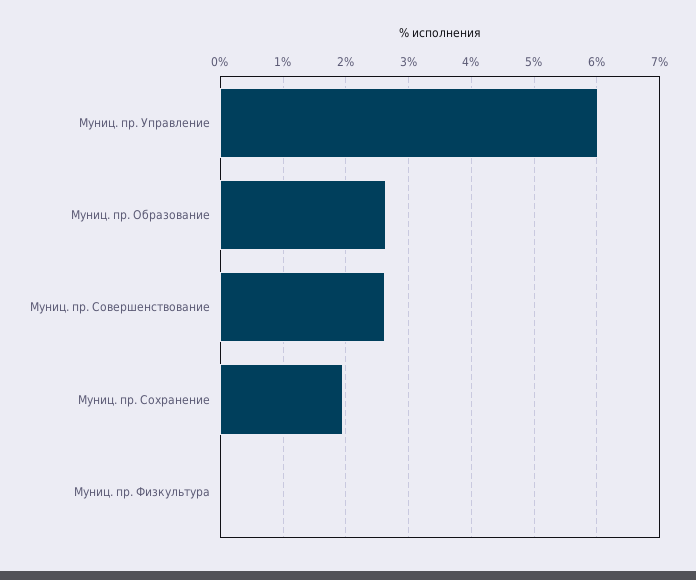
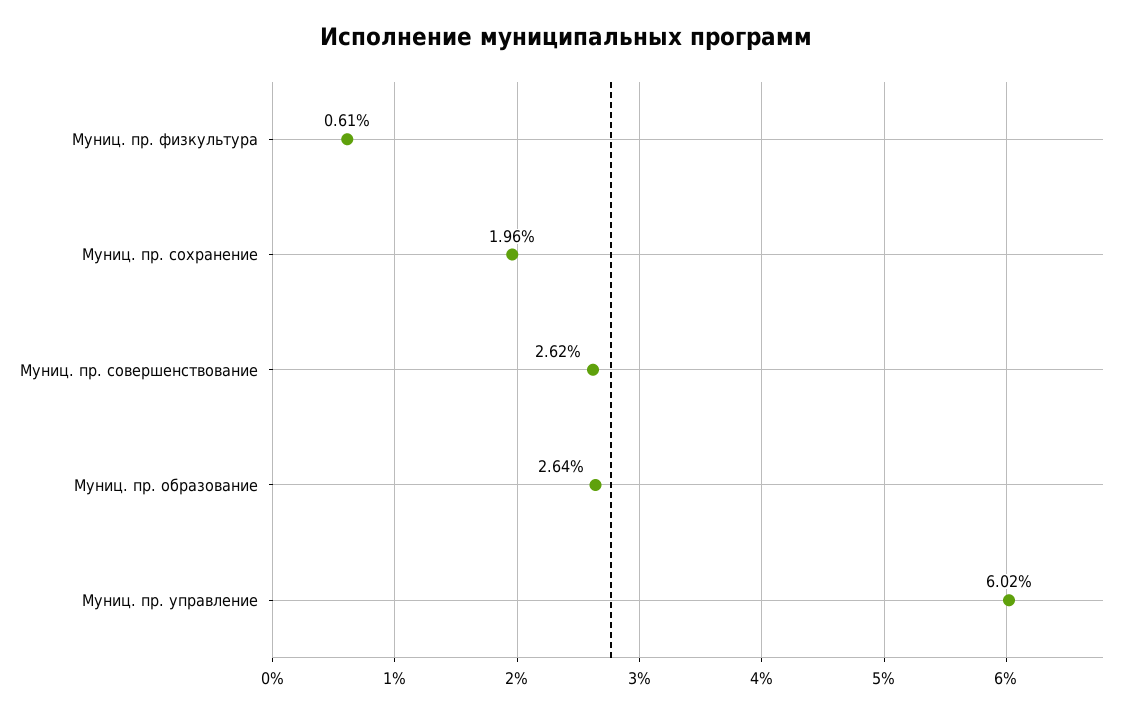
  {
    "Муниц. пр. Управление": 6.02,
    "Муниц. пр. Образование": 2.64,
    "Муниц. пр. Совершенствование": 2.62,
    "Муниц. пр. Сохранение": 1.96,
-   "Муниц. пр. Физкультура": 0
+   "Муниц. пр. Физкультура": 0.61
  }

